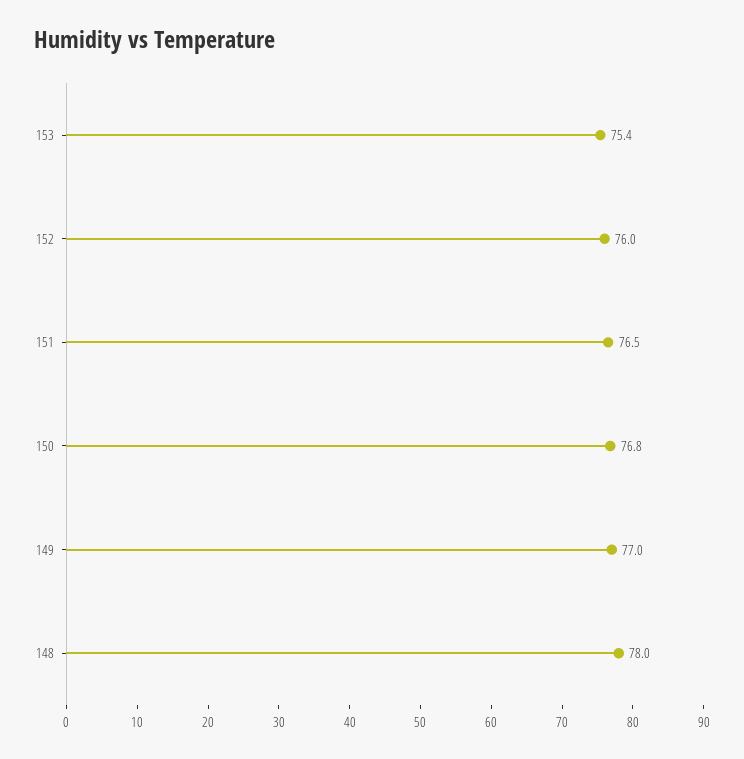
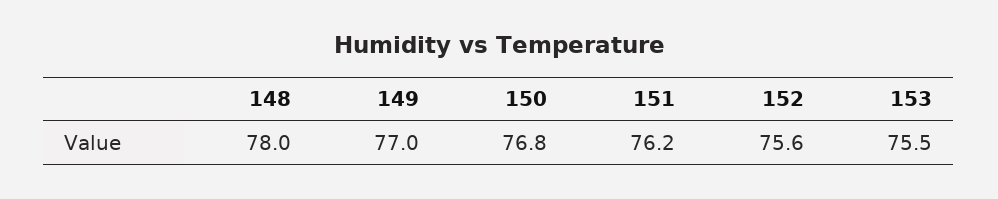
  {
-   "153": 75.4,
+   "153": 75.5,
-   "152": 76,
+   "152": 75.6,
-   "151": 76.5,
+   "151": 76.2,
    "150": 76.8,
    "149": 77,
    "148": 78
  }

